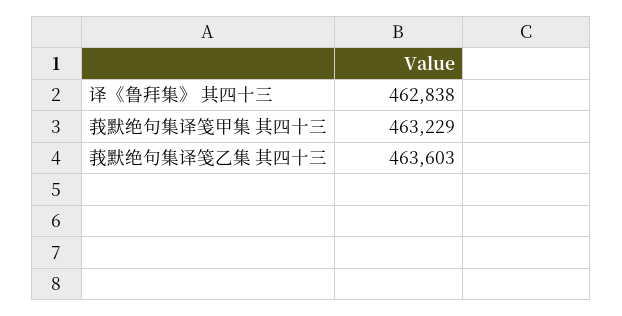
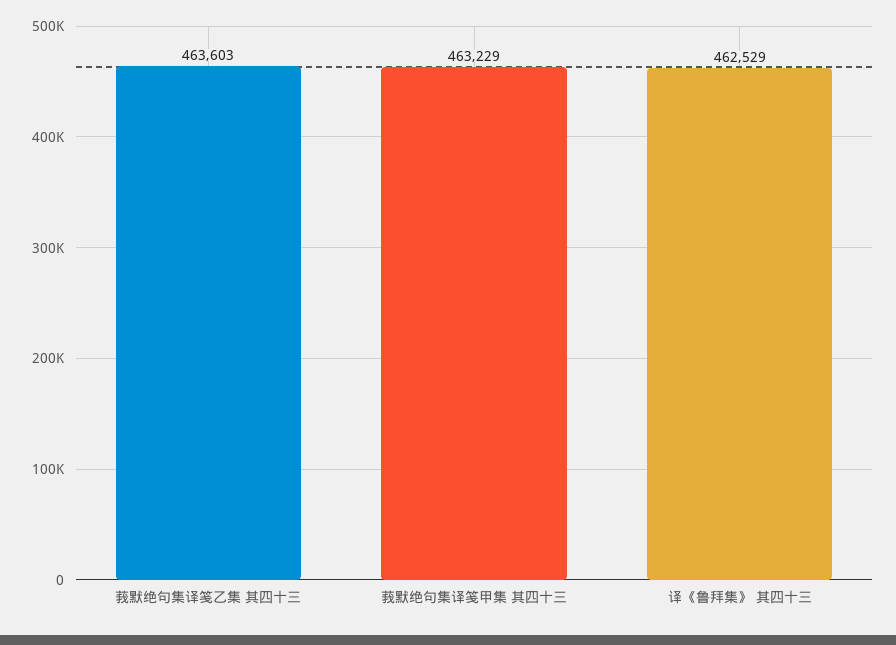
  {
-   "译《鲁拜集》 其四十三": 462838,
+   "译《鲁拜集》 其四十三": 462529,
    "莪默绝句集译笺甲集 其四十三": 463229,
    "莪默绝句集译笺乙集 其四十三": 463603
  }

